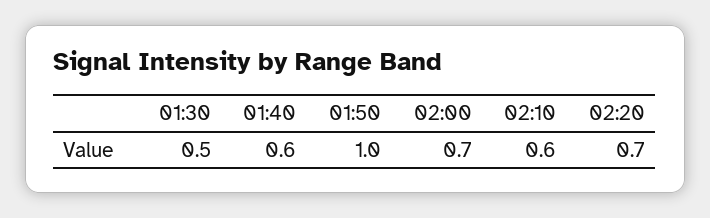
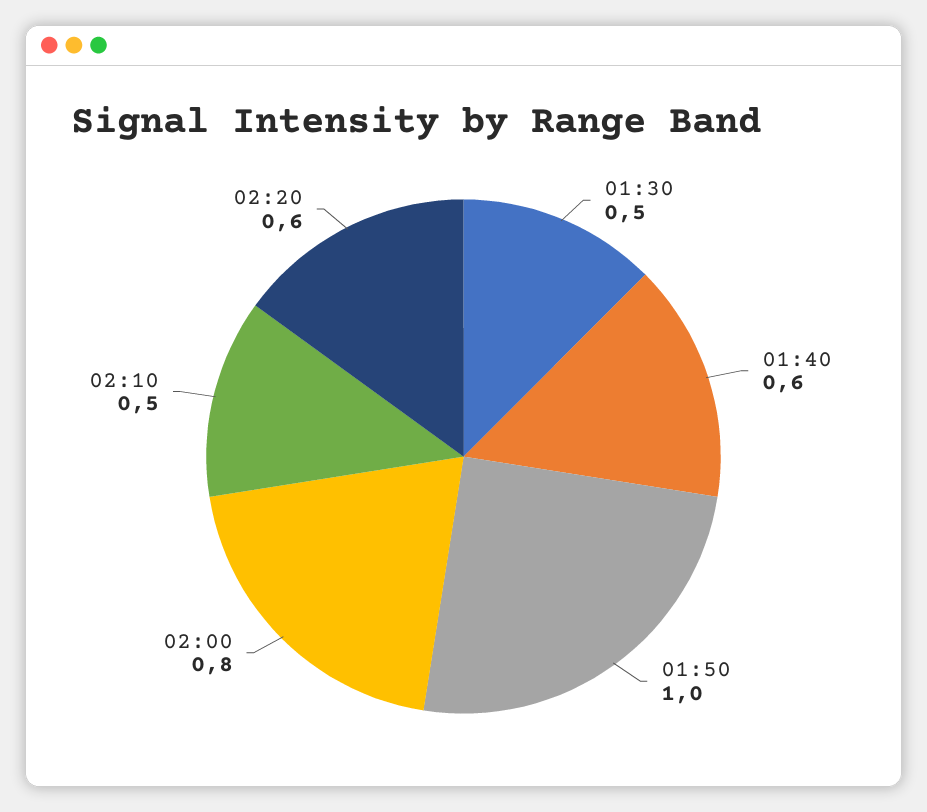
  {
    "01:30": 0.5,
    "01:40": 0.6,
    "01:50": 1,
-   "02:00": 0.7,
+   "02:00": 0.8,
-   "02:10": 0.6,
+   "02:10": 0.5,
-   "02:20": 0.7
+   "02:20": 0.6
  }

